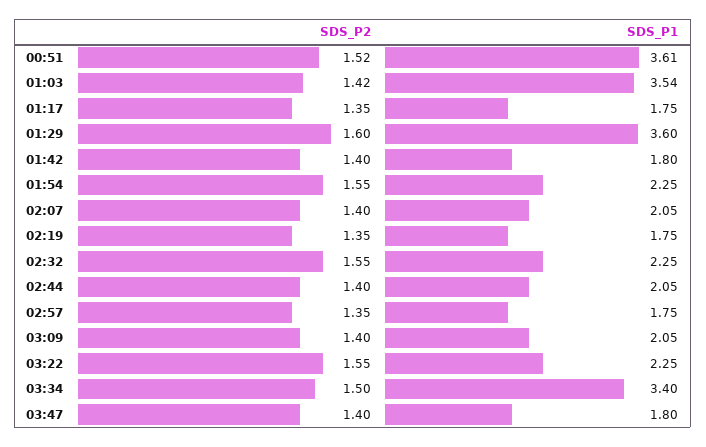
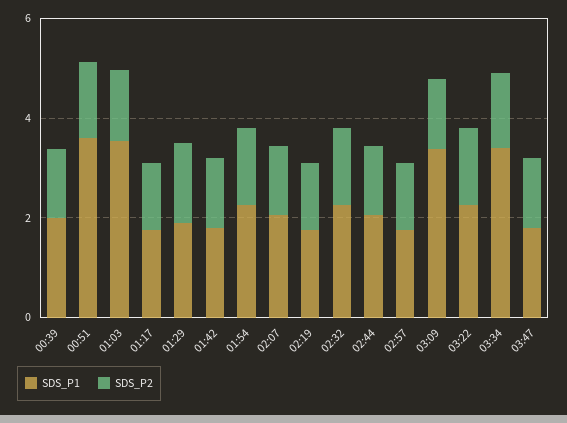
  {
    "SDS_P2": {
      "00:51": 1.52,
      "01:03": 1.42,
      "01:17": 1.35,
      "01:29": 1.6,
      "01:42": 1.4,
      "01:54": 1.55,
      "02:07": 1.4,
      "02:19": 1.35,
      "02:32": 1.55,
      "02:44": 1.4,
      "02:57": 1.35,
      "03:09": 1.4,
      "03:22": 1.55,
      "03:34": 1.5,
-     "03:47": 1.4
+     "03:47": 1.4,
+     "00:39": 1.5
    },
    "SDS_P1": {
      "00:51": 3.61,
      "01:03": 3.54,
      "01:17": 1.75,
-     "01:29": 3.6,
+     "01:29": 2,
      "01:42": 1.8,
      "01:54": 2.25,
      "02:07": 2.05,
      "02:19": 1.75,
      "02:32": 2.25,
      "02:44": 2.05,
      "02:57": 1.75,
-     "03:09": 2.05,
+     "03:09": 3.5,
      "03:22": 2.25,
      "03:34": 3.4,
-     "03:47": 1.8
+     "03:47": 1.8,
+     "00:39": 2
    }
  }

